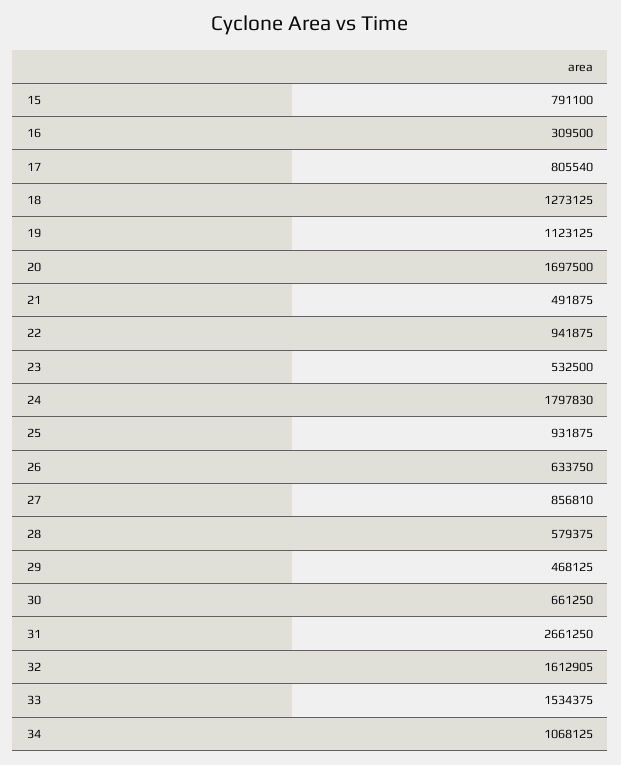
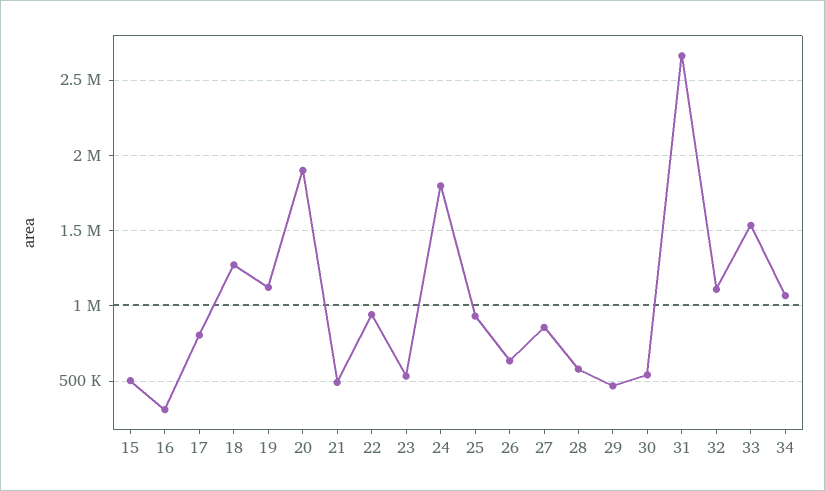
  {
-   "15": 791100,
+   "15": 500000,
    "16": 309500,
    "17": 805540,
    "18": 1273125,
    "19": 1123125,
-   "20": 1697500,
+   "20": 1900000,
    "21": 491875,
    "22": 941875,
    "23": 532500,
    "24": 1797830,
    "25": 931875,
    "26": 633750,
    "27": 856810,
    "28": 579375,
    "29": 468125,
-   "30": 661250,
+   "30": 550000,
    "31": 2661250,
-   "32": 1612905,
+   "32": 1100000,
    "33": 1534375,
    "34": 1068125
  }

